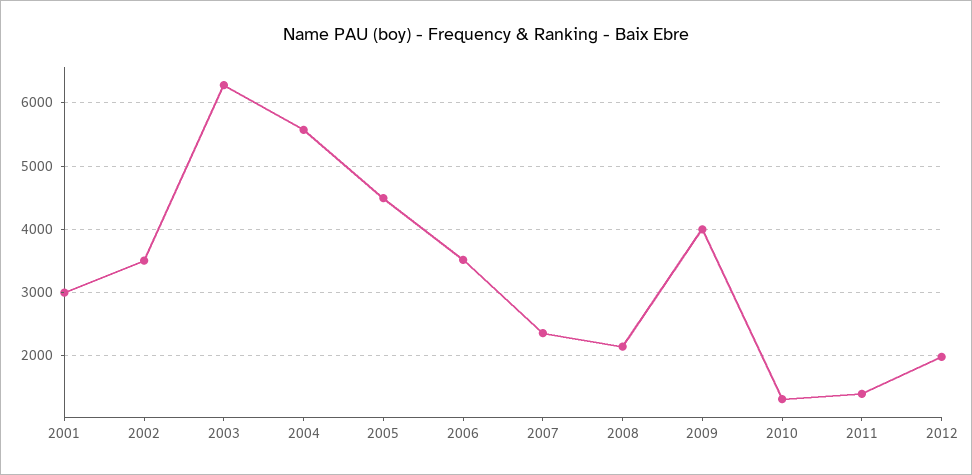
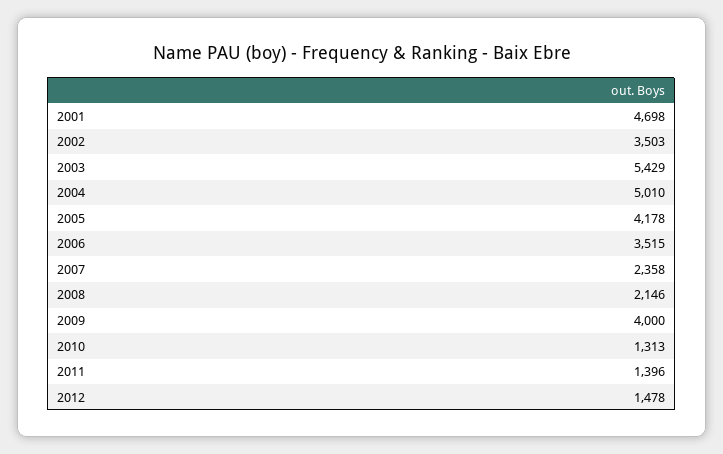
  {
-   "2001": 3000,
+   "2001": 4698,
    "2002": 3503,
-   "2003": 6300,
+   "2003": 5429,
-   "2004": 5600,
+   "2004": 5010,
-   "2005": 4500,
+   "2005": 4178,
    "2006": 3515,
    "2007": 2358,
    "2008": 2146,
    "2009": 4000,
    "2010": 1313,
    "2011": 1396,
-   "2012": 2000
+   "2012": 1478
  }

